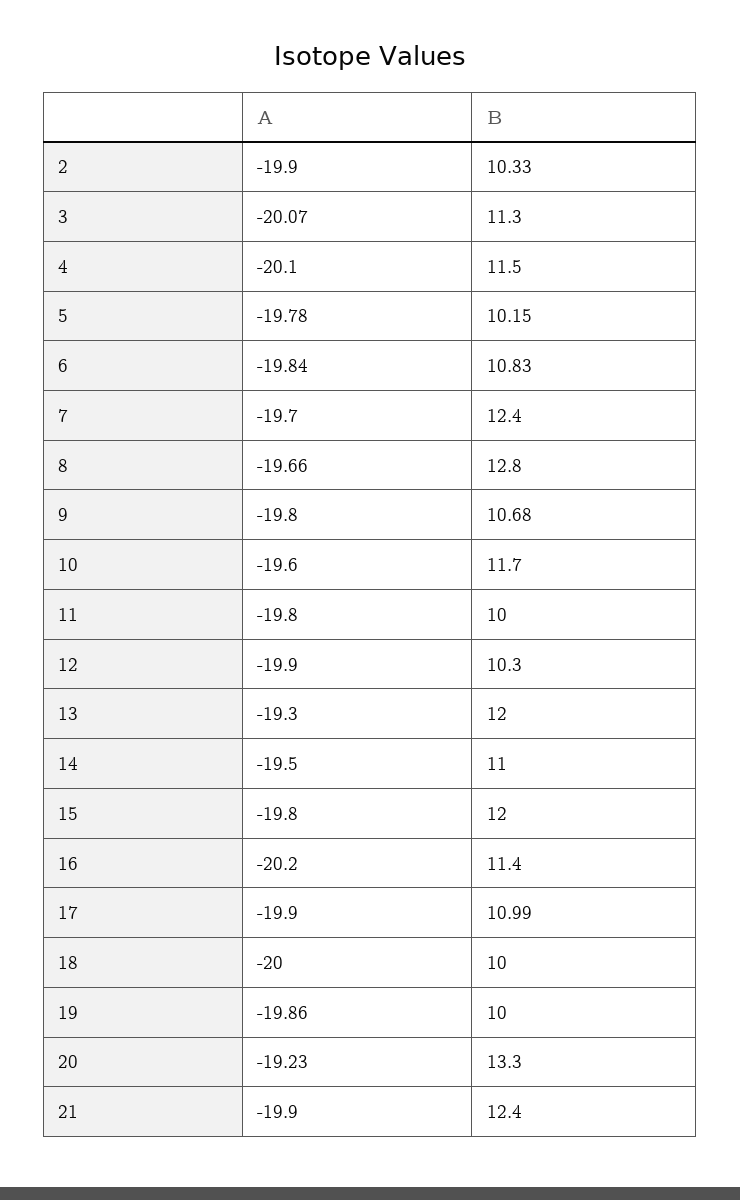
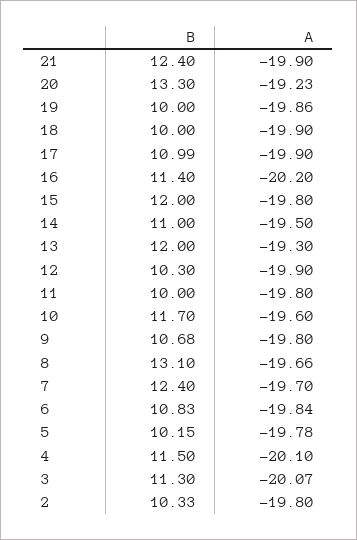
  {
    "A": {
-     "2": -19.9,
+     "2": -19.8,
      "3": -20.07,
      "4": -20.1,
      "5": -19.78,
      "6": -19.84,
      "7": -19.7,
      "8": -19.66,
      "9": -19.8,
      "10": -19.6,
      "11": -19.8,
      "12": -19.9,
      "13": -19.3,
      "14": -19.5,
      "15": -19.8,
      "16": -20.2,
      "17": -19.9,
-     "18": -20,
+     "18": -19.9,
      "19": -19.86,
      "20": -19.23,
      "21": -19.9
    },
    "B": {
      "2": 10.33,
      "3": 11.3,
      "4": 11.5,
      "5": 10.15,
      "6": 10.83,
      "7": 12.4,
-     "8": 12.8,
+     "8": 13.1,
      "9": 10.68,
      "10": 11.7,
      "11": 10,
      "12": 10.3,
      "13": 12,
      "14": 11,
      "15": 12,
      "16": 11.4,
      "17": 10.99,
      "18": 10,
      "19": 10,
      "20": 13.3,
      "21": 12.4
    }
  }

